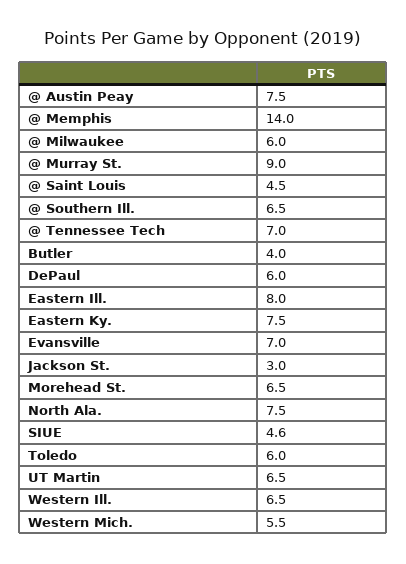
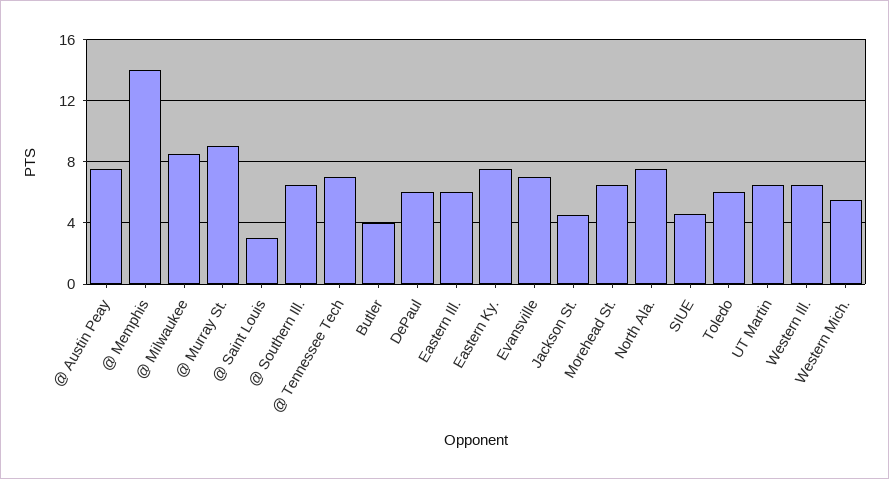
  {
    "@ Austin Peay": 7.5,
    "@ Memphis": 14,
-   "@ Milwaukee": 6,
+   "@ Milwaukee": 8.5,
    "@ Murray St.": 9,
-   "@ Saint Louis": 4.5,
+   "@ Saint Louis": 3,
    "@ Southern Ill.": 6.5,
    "@ Tennessee Tech": 7,
    "Butler": 4,
    "DePaul": 6,
-   "Eastern Ill.": 8,
+   "Eastern Ill.": 6,
    "Eastern Ky.": 7.5,
    "Evansville": 7,
-   "Jackson St.": 3,
+   "Jackson St.": 4.5,
    "Morehead St.": 6.5,
    "North Ala.": 7.5,
    "SIUE": 4.6,
    "Toledo": 6,
    "UT Martin": 6.5,
    "Western Ill.": 6.5,
    "Western Mich.": 5.5
  }

